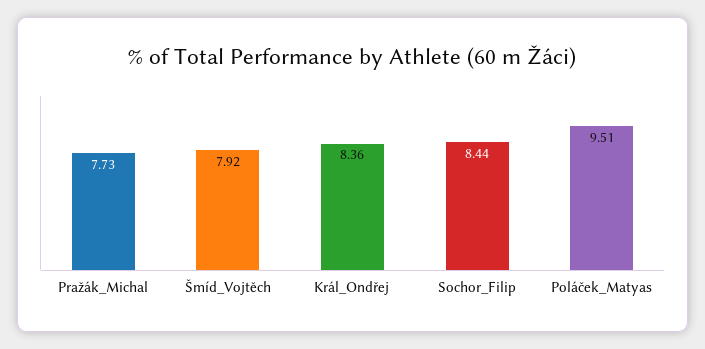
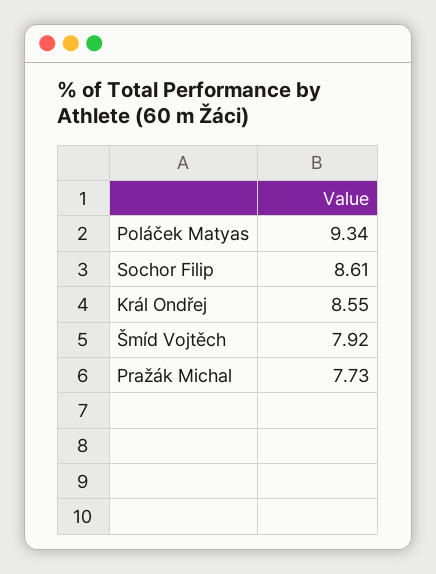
  {
    "Pražák_Michal": 7.73,
    "Šmíd_Vojtěch": 7.92,
-   "Král_Ondřej": 8.36,
+   "Král_Ondřej": 8.55,
-   "Sochor_Filip": 8.44,
+   "Sochor_Filip": 8.61,
-   "Poláček_Matyas": 9.51
+   "Poláček_Matyas": 9.34
  }

